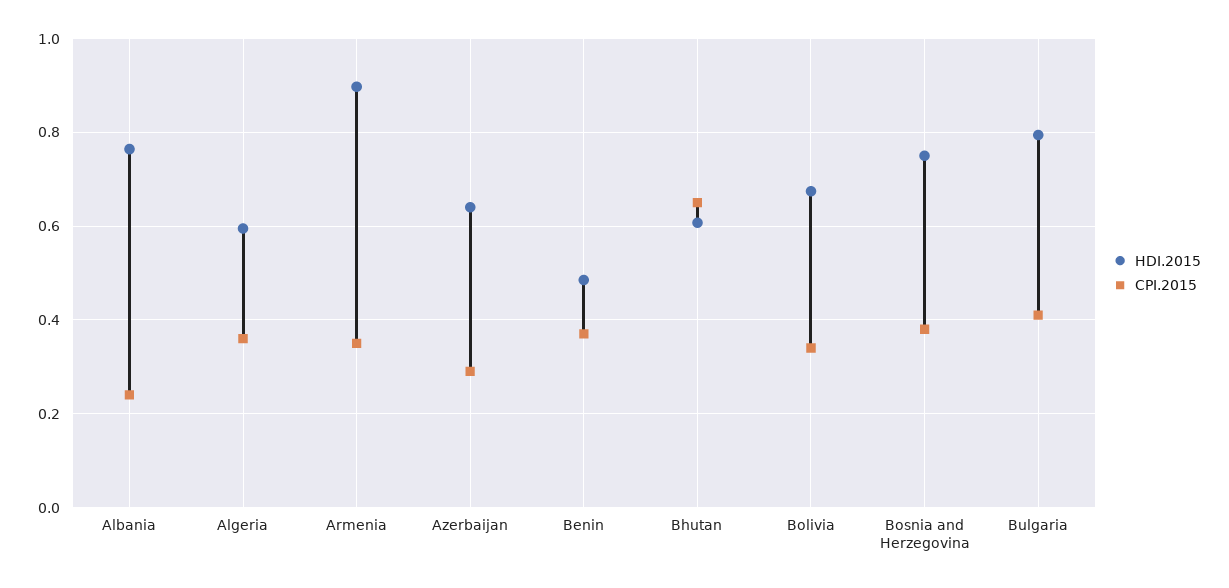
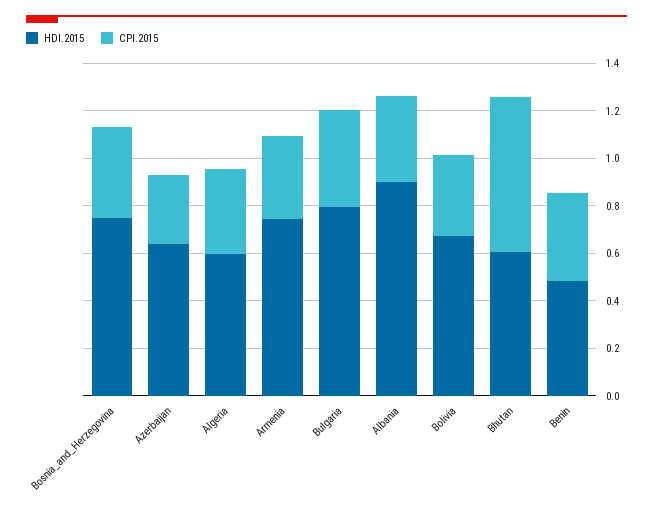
  {
    "HDI.2015": {
-     "Albania": 0.76,
+     "Albania": 0.9,
      "Algeria": 0.6,
-     "Armenia": 0.9,
+     "Armenia": 0.75,
      "Azerbaijan": 0.64,
      "Benin": 0.48,
      "Bhutan": 0.6,
      "Bolivia": 0.68,
      "Bosnia and Herzegovina": 0.76,
      "Bulgaria": 0.8
    },
    "CPI.2015": {
-     "Albania": 0.24,
+     "Albania": 0.35,
      "Algeria": 0.36,
      "Armenia": 0.36,
      "Azerbaijan": 0.3,
      "Benin": 0.38,
      "Bhutan": 0.66,
      "Bolivia": 0.34,
      "Bosnia and Herzegovina": 0.38,
      "Bulgaria": 0.42
    }
  }

